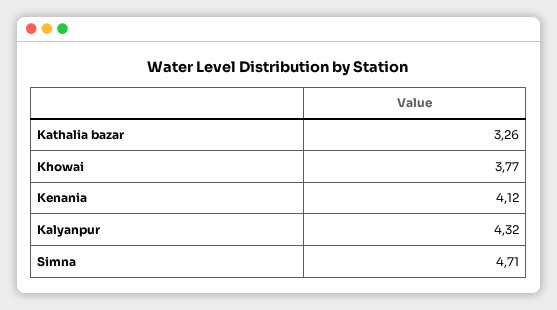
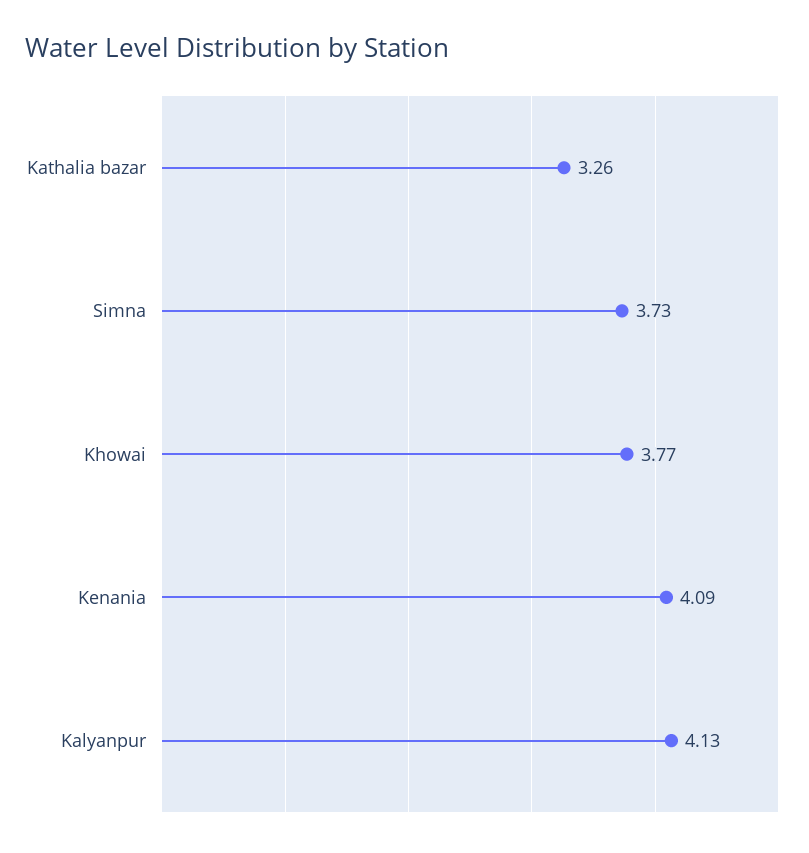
  {
    "Kathalia bazar": 3.26,
    "Khowai": 3.77,
-   "Kenania": 4.12,
+   "Kenania": 4.09,
-   "Kalyanpur": 4.32,
+   "Kalyanpur": 4.13,
-   "Simna": 4.71
+   "Simna": 3.73
  }

